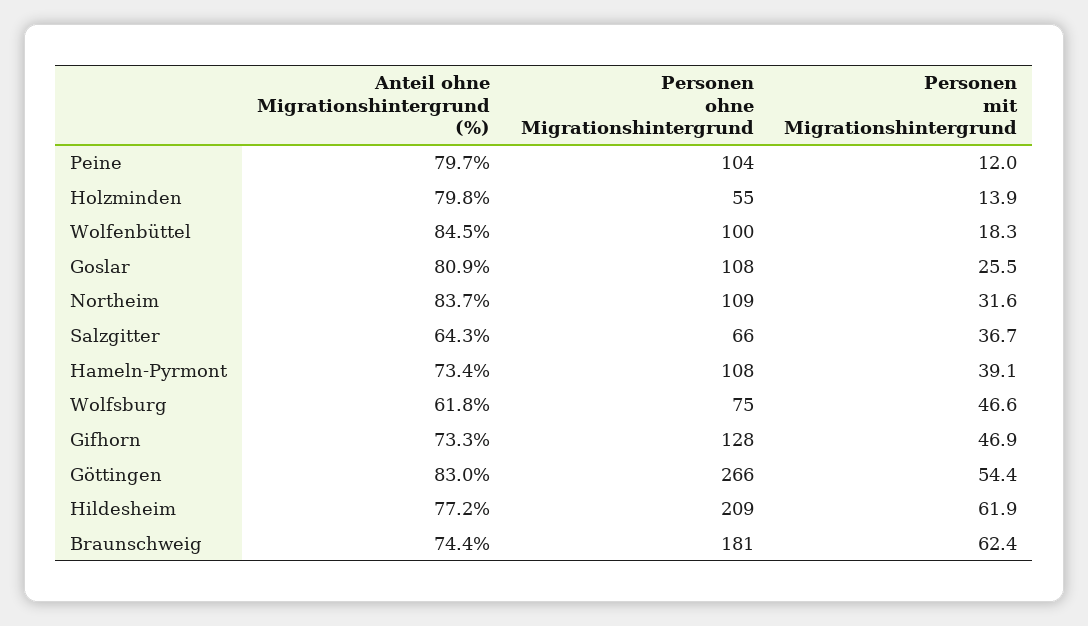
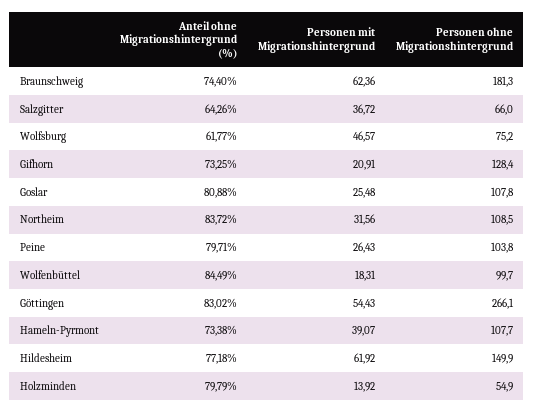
  {
    "Anteil ohne Migrationshintergrund (%)": {
      "Peine": 79.71,
      "Holzminden": 79.79,
      "Wolfenbüttel": 84.49,
      "Goslar": 80.88,
      "Northeim": 83.72,
      "Salzgitter": 64.26,
      "Hameln-Pyrmont": 73.38,
      "Wolfsburg": 61.77,
      "Gifhorn": 73.25,
      "Göttingen": 83.02,
      "Hildesheim": 77.18,
      "Braunschweig": 74.4
    },
    "Personen ohne Migrationshintergrund": {
      "Peine": 103.8,
      "Holzminden": 54.9,
      "Wolfenbüttel": 99.7,
      "Goslar": 107.8,
      "Northeim": 108.5,
      "Salzgitter": 66,
      "Hameln-Pyrmont": 107.7,
      "Wolfsburg": 75.2,
      "Gifhorn": 128.4,
      "Göttingen": 266.1,
-     "Hildesheim": 209,
+     "Hildesheim": 149.9,
      "Braunschweig": 181.3
    },
    "Personen mit Migrationshintergrund": {
-     "Peine": 12,
+     "Peine": 26.43,
      "Holzminden": 13.92,
      "Wolfenbüttel": 18.31,
      "Goslar": 25.48,
      "Northeim": 31.56,
      "Salzgitter": 36.72,
      "Hameln-Pyrmont": 39.07,
      "Wolfsburg": 46.57,
-     "Gifhorn": 46.9,
+     "Gifhorn": 20.91,
      "Göttingen": 54.43,
      "Hildesheim": 61.92,
      "Braunschweig": 62.36
    }
  }

